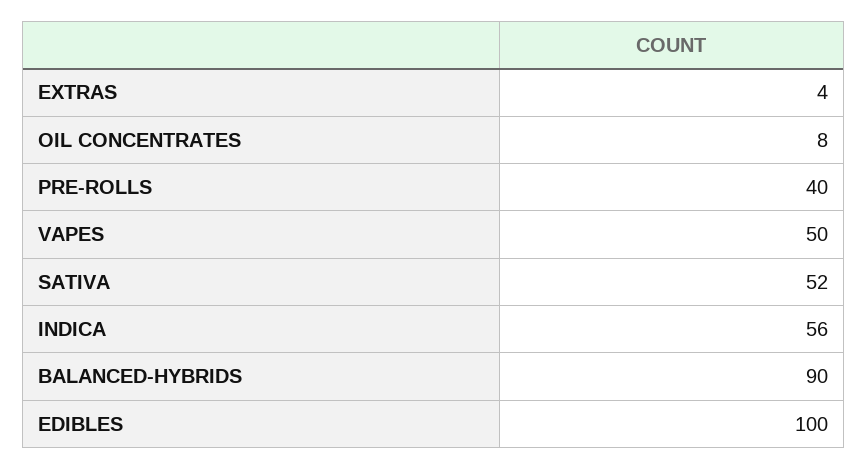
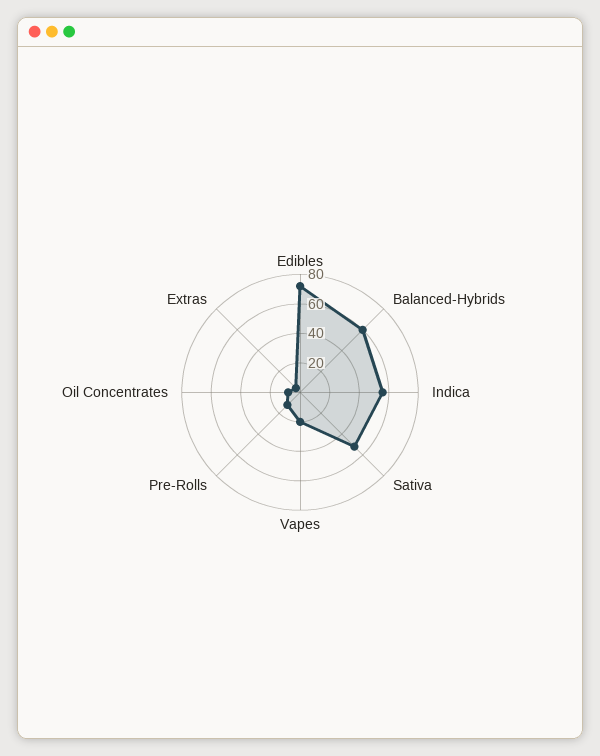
  {
    "EXTRAS": 4,
    "OIL CONCENTRATES": 8,
-   "PRE-ROLLS": 40,
+   "PRE-ROLLS": 10,
-   "VAPES": 50,
+   "VAPES": 20,
    "SATIVA": 52,
    "INDICA": 56,
-   "BALANCED-HYBRIDS": 90,
+   "BALANCED-HYBRIDS": 60,
-   "EDIBLES": 100
+   "EDIBLES": 70
  }

